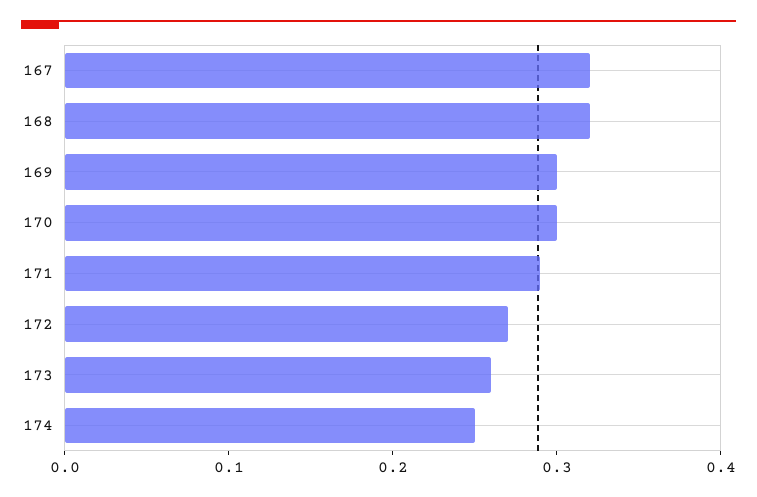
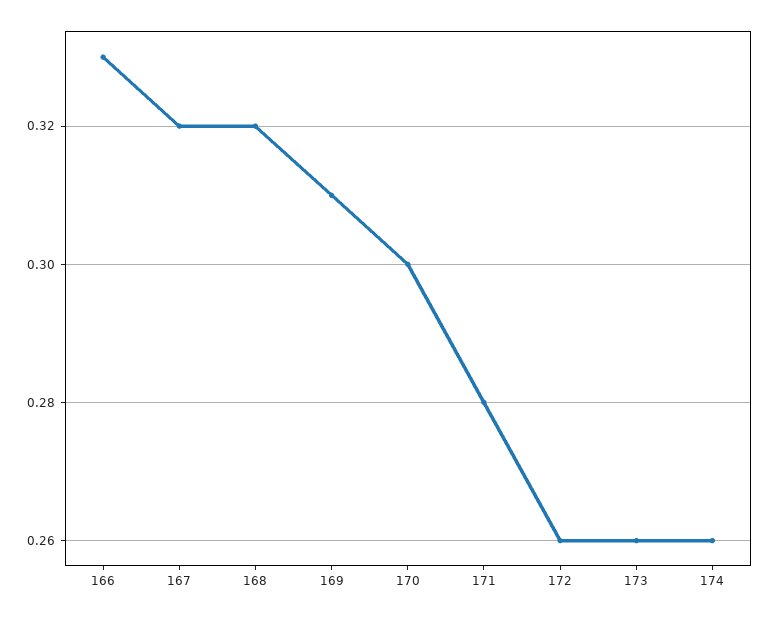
  {
    "167": 0.32,
    "168": 0.32,
-   "169": 0.3,
+   "169": 0.31,
    "170": 0.3,
-   "171": 0.29,
+   "171": 0.28,
-   "172": 0.27,
+   "172": 0.26,
    "173": 0.26,
-   "174": 0.25
+   "174": 0.26,
+   "166": 0.33
  }

